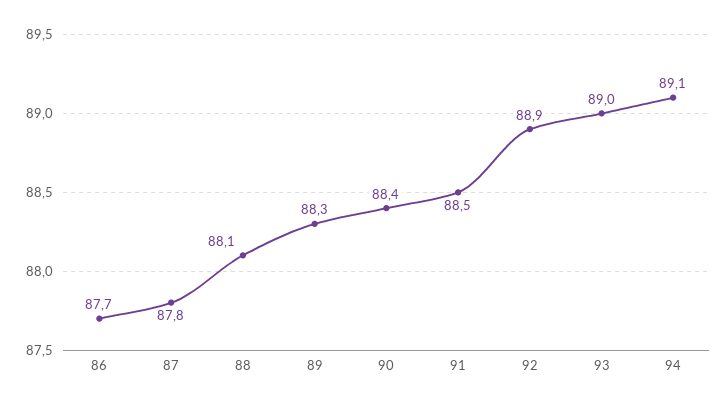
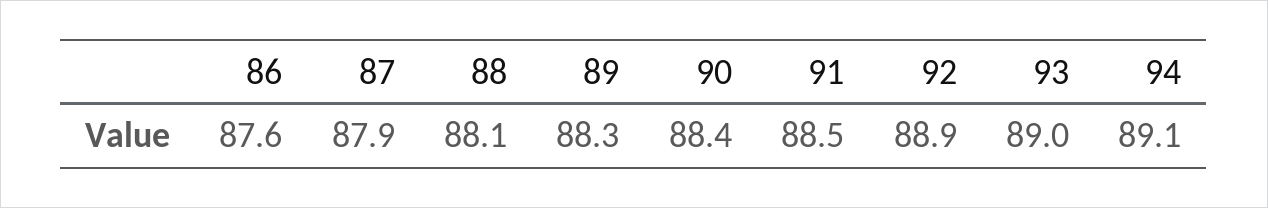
  {
-   "86": 87.7,
+   "86": 87.6,
-   "87": 87.8,
+   "87": 87.9,
    "88": 88.1,
    "89": 88.3,
    "90": 88.4,
    "91": 88.5,
    "92": 88.9,
    "93": 89,
    "94": 89.1
  }

